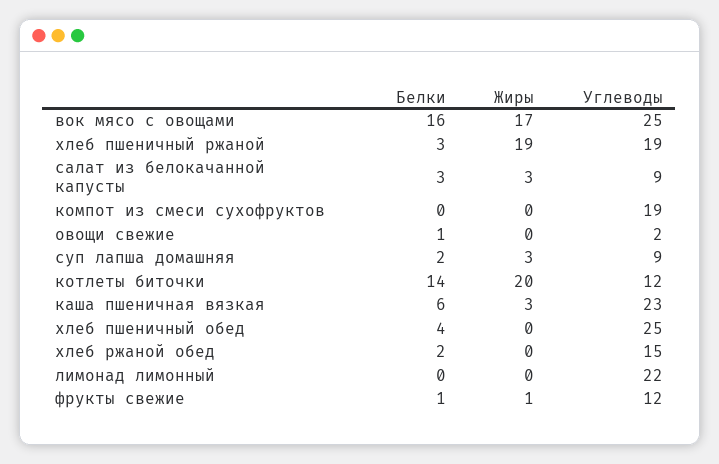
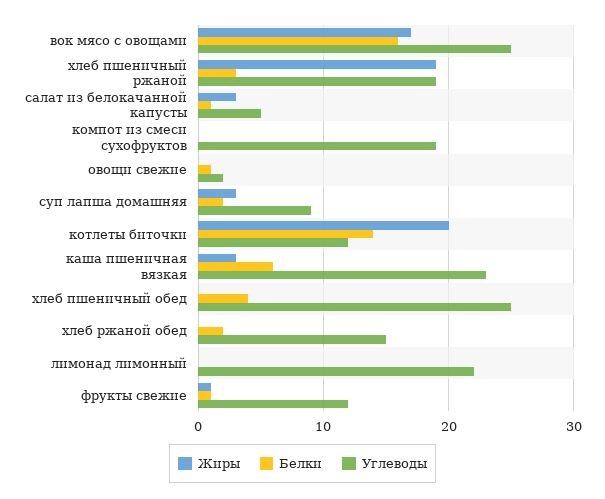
  {
    "Белки": {
      "вок мясо с овощами": 16,
      "хлеб пшеничный ржаной": 3,
-     "салат из белокачанной капусты": 3,
+     "салат из белокачанной капусты": 1,
      "компот из смеси сухофруктов": 0,
      "овощи свежие": 1,
      "суп лапша домашняя": 2,
      "котлеты биточки": 14,
      "каша пшеничная вязкая": 6,
      "хлеб пшеничный обед": 4,
      "хлеб ржаной обед": 2,
      "лимонад лимонный": 0,
      "фрукты свежие": 1
    },
    "Жиры": {
      "вок мясо с овощами": 17,
      "хлеб пшеничный ржаной": 19,
      "салат из белокачанной капусты": 3,
      "компот из смеси сухофруктов": 0,
      "овощи свежие": 0,
      "суп лапша домашняя": 3,
      "котлеты биточки": 20,
      "каша пшеничная вязкая": 3,
      "хлеб пшеничный обед": 0,
      "хлеб ржаной обед": 0,
      "лимонад лимонный": 0,
      "фрукты свежие": 1
    },
    "Углеводы": {
      "вок мясо с овощами": 25,
      "хлеб пшеничный ржаной": 19,
-     "салат из белокачанной капусты": 9,
+     "салат из белокачанной капусты": 5,
      "компот из смеси сухофруктов": 19,
      "овощи свежие": 2,
      "суп лапша домашняя": 9,
      "котлеты биточки": 12,
      "каша пшеничная вязкая": 23,
      "хлеб пшеничный обед": 25,
      "хлеб ржаной обед": 15,
      "лимонад лимонный": 22,
      "фрукты свежие": 12
    }
  }

